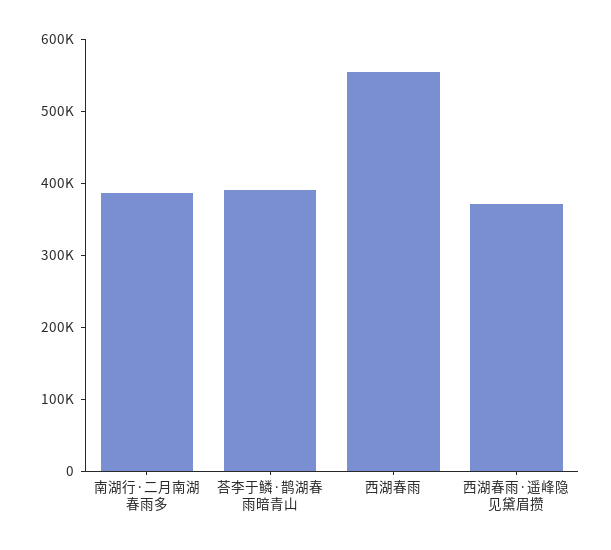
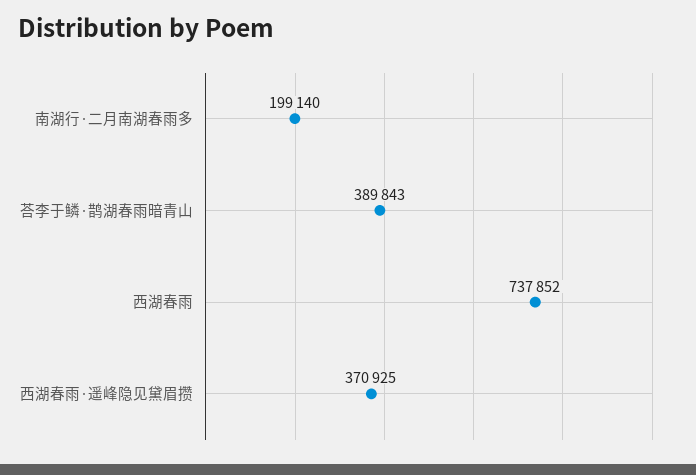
  {
-   "南湖行·二月南湖春雨多": 380000,
+   "南湖行·二月南湖春雨多": 199140,
    "荅李于鳞·鹊湖春雨暗青山": 389843,
-   "西湖春雨": 560000,
+   "西湖春雨": 737852,
    "西湖春雨·遥峰隐见黛眉攒": 370925
  }

